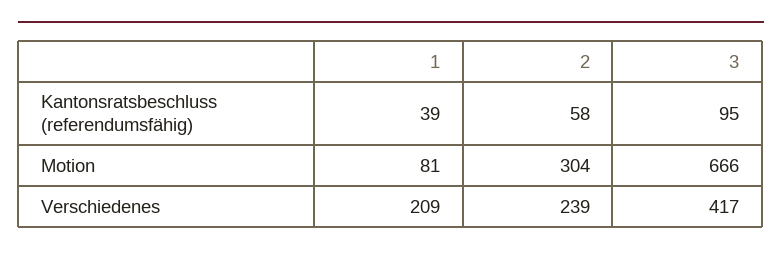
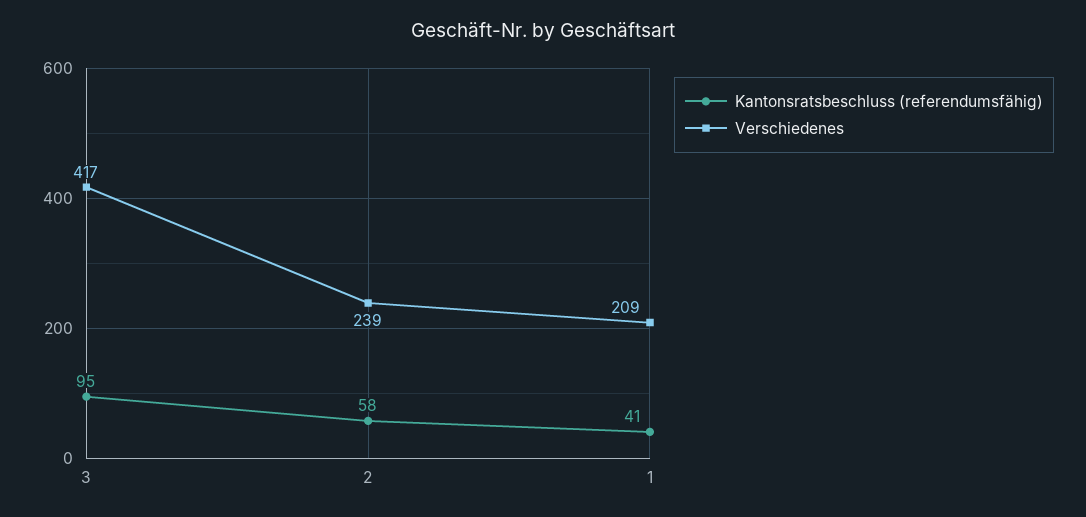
  {
    "Kantonsratsbeschluss (referendumsfähig)": {
-     "1": 39,
+     "1": 41,
      "2": 58,
      "3": 95
    },
-   "Motion": {
-     "1": 81,
-     "2": 304,
-     "3": 666
-   },
    "Verschiedenes": {
      "1": 209,
      "2": 239,
      "3": 417
    }
  }

